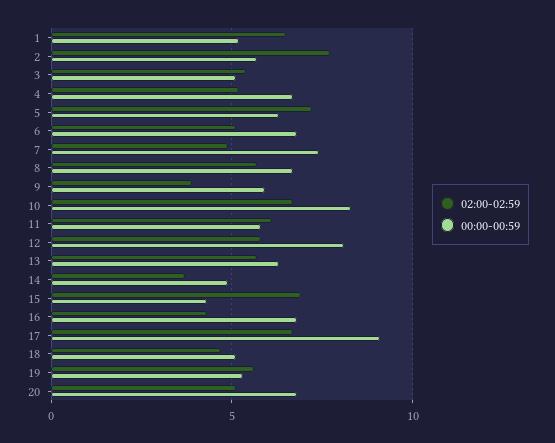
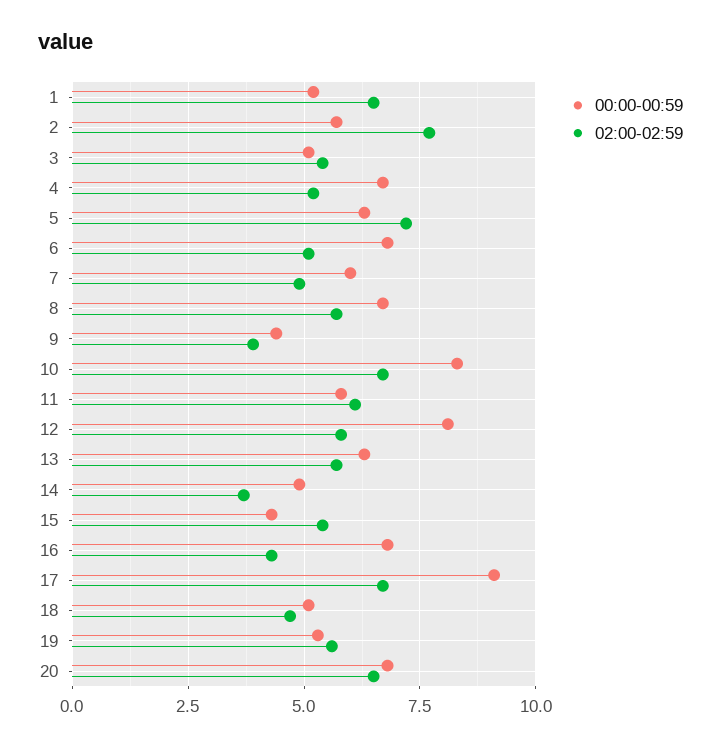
  {
    "02:00-02:59": {
      "1": 6.5,
      "2": 7.5,
      "3": 5.5,
      "4": 5,
      "5": 7,
      "6": 5,
      "7": 5,
      "8": 5.5,
      "9": 4,
      "10": 6.5,
      "11": 6,
      "12": 6,
      "13": 5.5,
      "14": 3.5,
-     "15": 7,
+     "15": 5.5,
      "16": 4.5,
      "17": 6.5,
      "18": 4.5,
      "19": 5.5,
-     "20": 5
+     "20": 6.5
    },
    "00:00-00:59": {
      "1": 5,
      "2": 5.5,
      "3": 5,
      "4": 6.5,
      "5": 6.5,
      "6": 7,
-     "7": 7.5,
+     "7": 6,
      "8": 6.5,
-     "9": 6,
+     "9": 4.5,
      "10": 8.5,
      "11": 6,
      "12": 8,
      "13": 6.5,
      "14": 5,
      "15": 4.5,
      "16": 7,
      "17": 9,
      "18": 5,
      "19": 5.5,
      "20": 7
    }
  }

